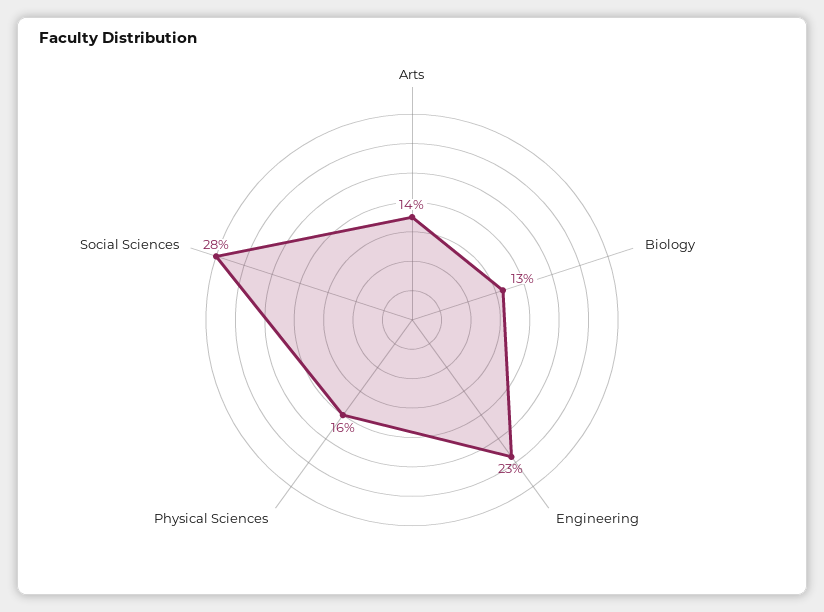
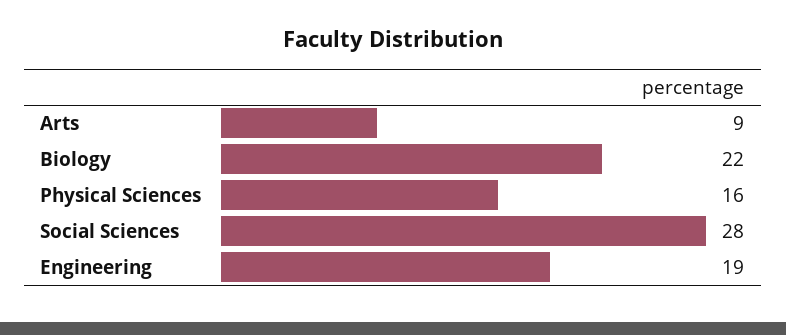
  {
-   "Arts": 14,
+   "Arts": 9,
-   "Biology": 13,
+   "Biology": 22,
-   "Engineering": 23,
+   "Engineering": 19,
    "Physical Sciences": 16,
    "Social Sciences": 28
  }

